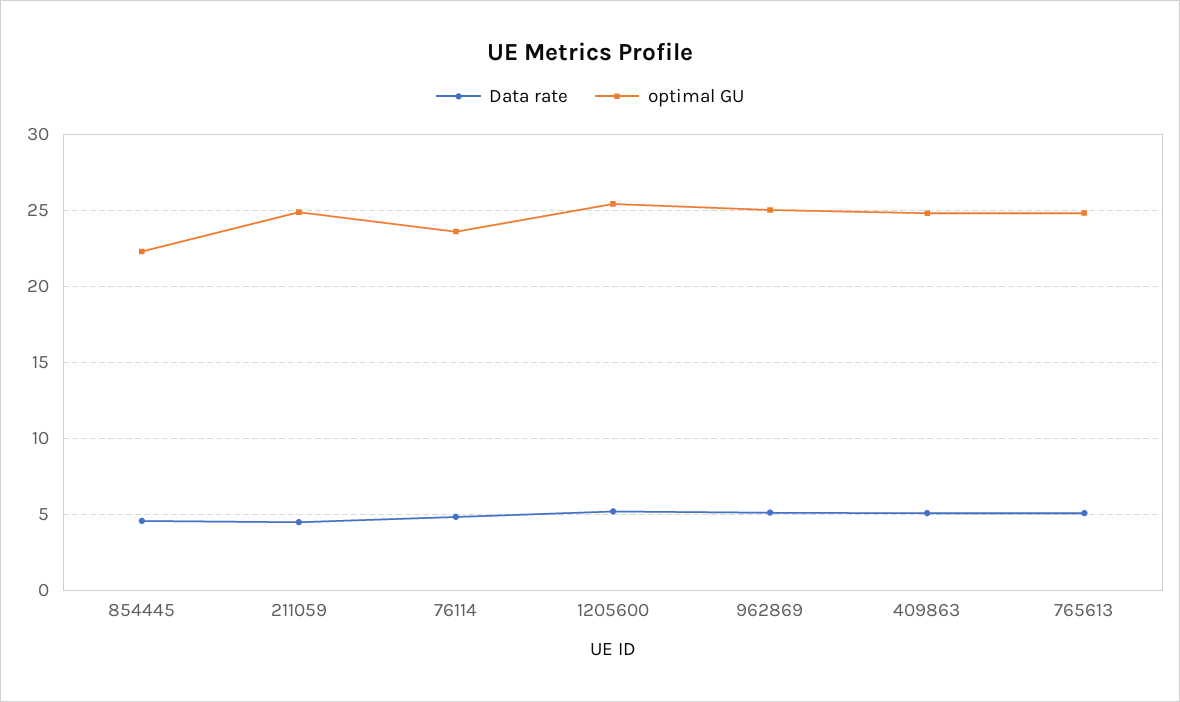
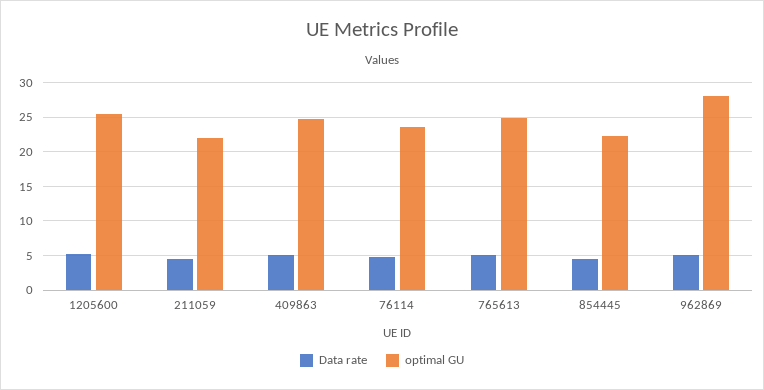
  {
    "Data rate": {
      "854445": 4.5,
      "211059": 4.5,
      "76114": 5,
      "1205600": 5,
      "962869": 5,
      "409863": 5,
      "765613": 5
    },
    "optimal GU": {
      "854445": 22.5,
-     "211059": 25,
+     "211059": 22,
      "76114": 23.5,
      "1205600": 25.5,
-     "962869": 25,
+     "962869": 28,
      "409863": 25,
      "765613": 25
    }
  }

